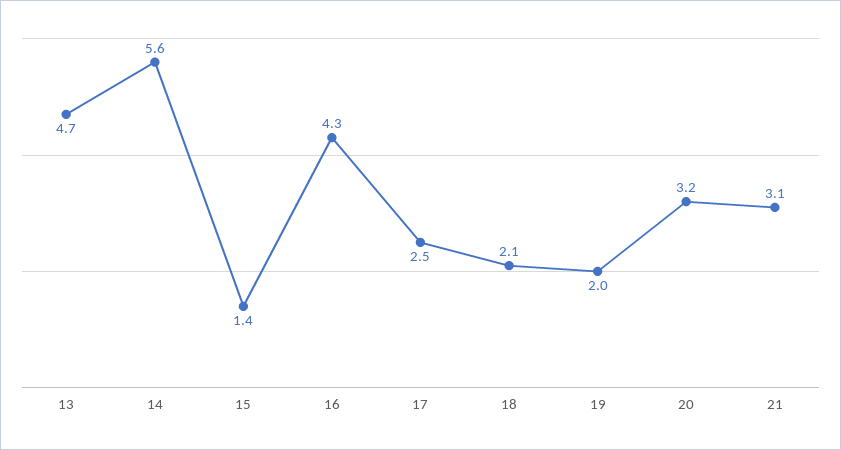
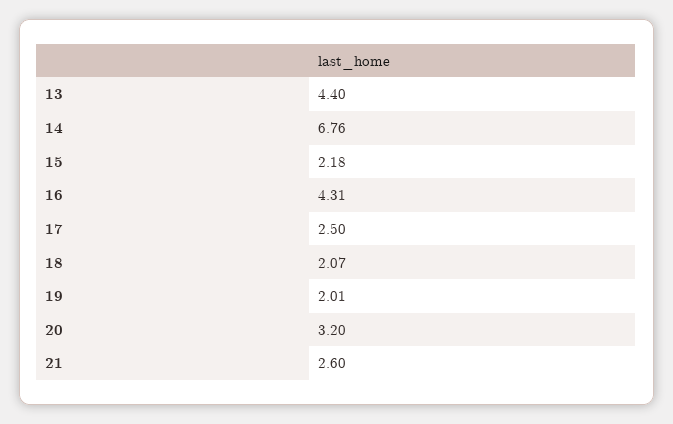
  {
-   "13": 4.7,
+   "13": 4.4,
-   "14": 5.6,
+   "14": 6.76,
-   "15": 1.4,
+   "15": 2.18,
    "16": 4.31,
    "17": 2.5,
    "18": 2.07,
    "19": 2.01,
    "20": 3.2,
-   "21": 3.1
+   "21": 2.6
  }

